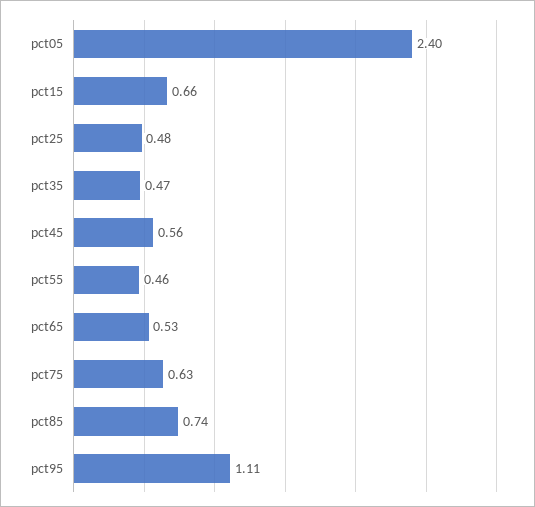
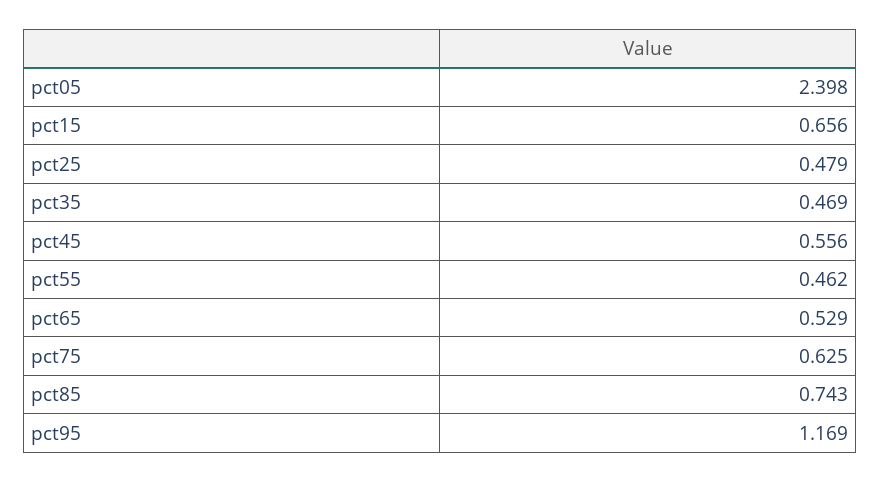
  {
    "pct05": 2.398,
    "pct15": 0.656,
    "pct25": 0.479,
    "pct35": 0.469,
    "pct45": 0.556,
    "pct55": 0.462,
    "pct65": 0.529,
    "pct75": 0.625,
    "pct85": 0.743,
-   "pct95": 1.11
+   "pct95": 1.169
  }

